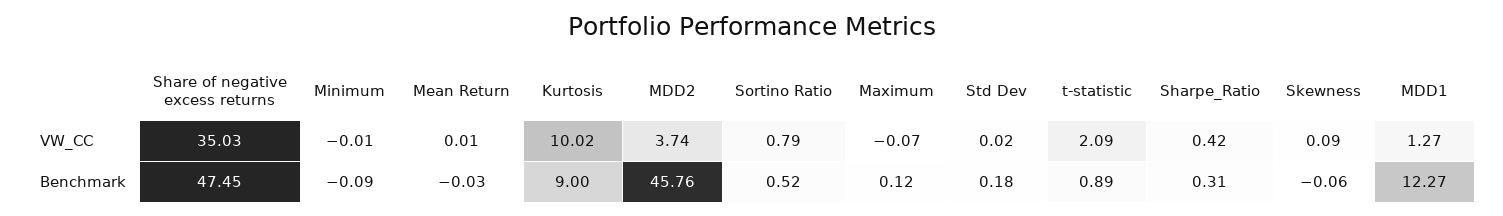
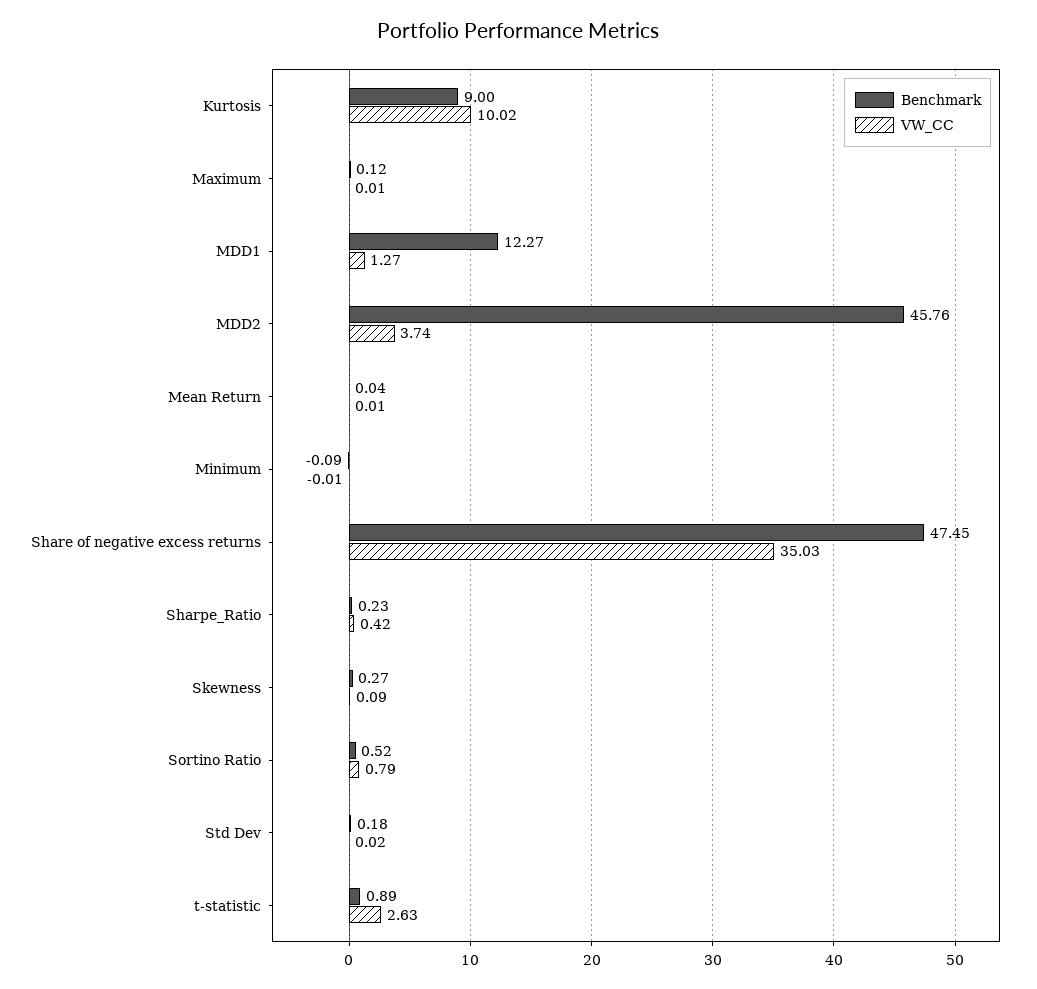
  {
    "VW_CC": {
      "Share of negative excess returns": 35.03,
      "Minimum": -0.01,
      "Mean Return": 0.01,
      "Kurtosis": 10.02,
      "MDD2": 3.74,
      "Sortino Ratio": 0.79,
-     "Maximum": -0.07,
+     "Maximum": 0.01,
      "Std Dev": 0.02,
-     "t-statistic": 2.09,
+     "t-statistic": 2.63,
      "Sharpe_Ratio": 0.42,
      "Skewness": 0.09,
      "MDD1": 1.27
    },
    "Benchmark": {
      "Share of negative excess returns": 47.45,
      "Minimum": -0.09,
-     "Mean Return": -0.03,
+     "Mean Return": 0.04,
      "Kurtosis": 9,
      "MDD2": 45.76,
      "Sortino Ratio": 0.52,
      "Maximum": 0.12,
      "Std Dev": 0.18,
      "t-statistic": 0.89,
-     "Sharpe_Ratio": 0.31,
+     "Sharpe_Ratio": 0.23,
-     "Skewness": -0.06,
+     "Skewness": 0.27,
      "MDD1": 12.27
    }
  }

